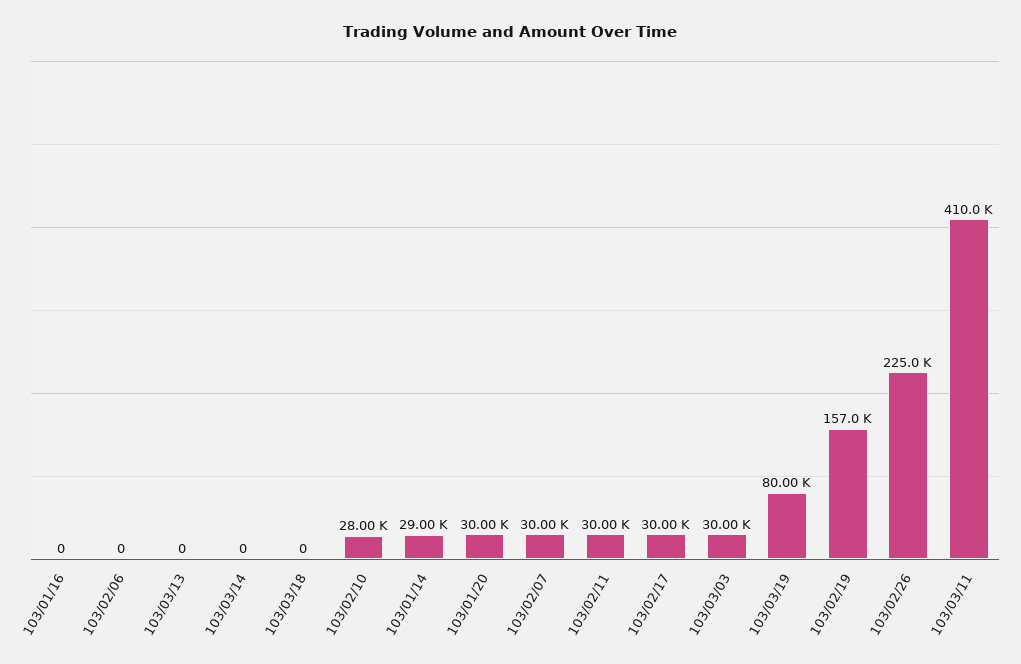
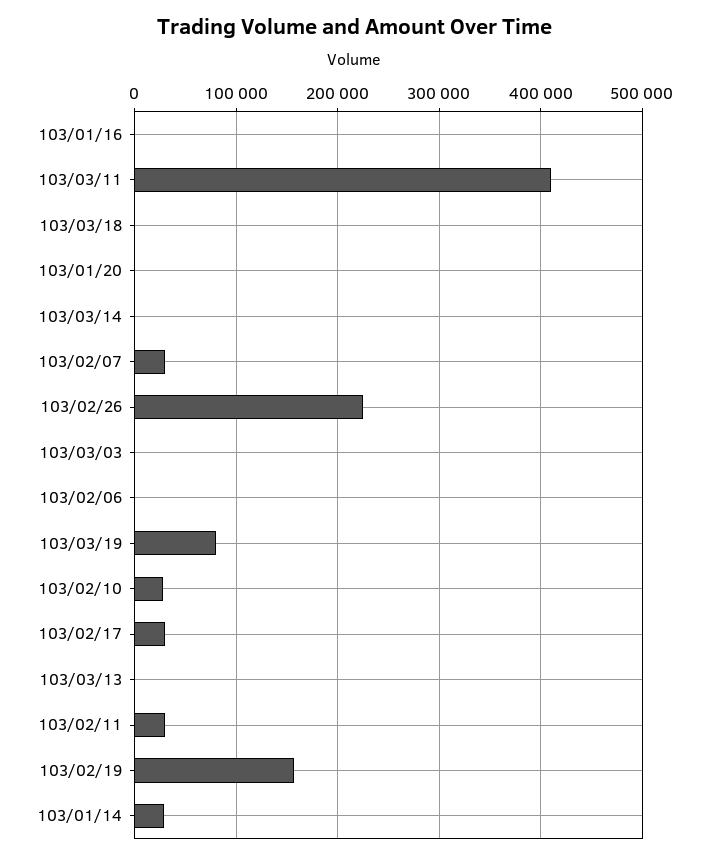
  {
    "103/01/16": 0,
    "103/02/06": 0,
    "103/03/13": 0,
    "103/03/14": 0,
    "103/03/18": 0,
    "103/02/10": 28000,
    "103/01/14": 29000,
-   "103/01/20": 30000,
+   "103/01/20": 0,
    "103/02/07": 30000,
    "103/02/11": 30000,
    "103/02/17": 30000,
-   "103/03/03": 30000,
+   "103/03/03": 0,
    "103/03/19": 80000,
    "103/02/19": 157000,
    "103/02/26": 225000,
    "103/03/11": 410000
  }

